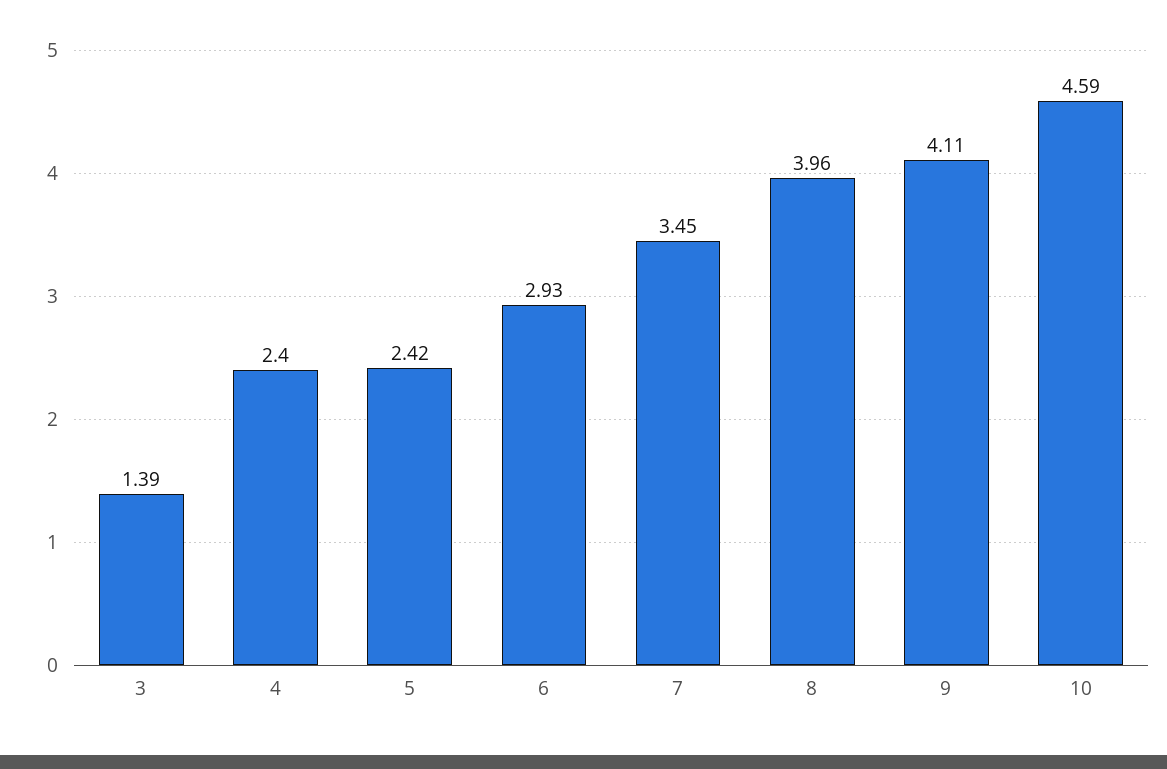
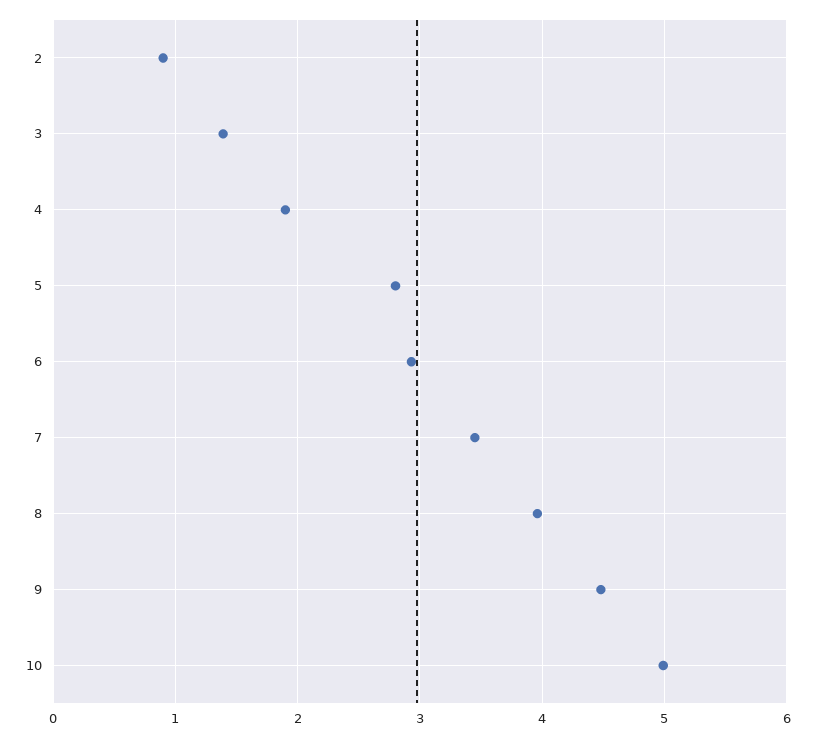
  {
    "3": 1.39,
-   "4": 2.4,
+   "4": 1.9,
-   "5": 2.42,
+   "5": 2.8,
    "6": 2.93,
    "7": 3.45,
    "8": 3.96,
-   "9": 4.11,
+   "9": 4.5,
-   "10": 4.59
+   "10": 5,
+   "2": 0.9
  }

